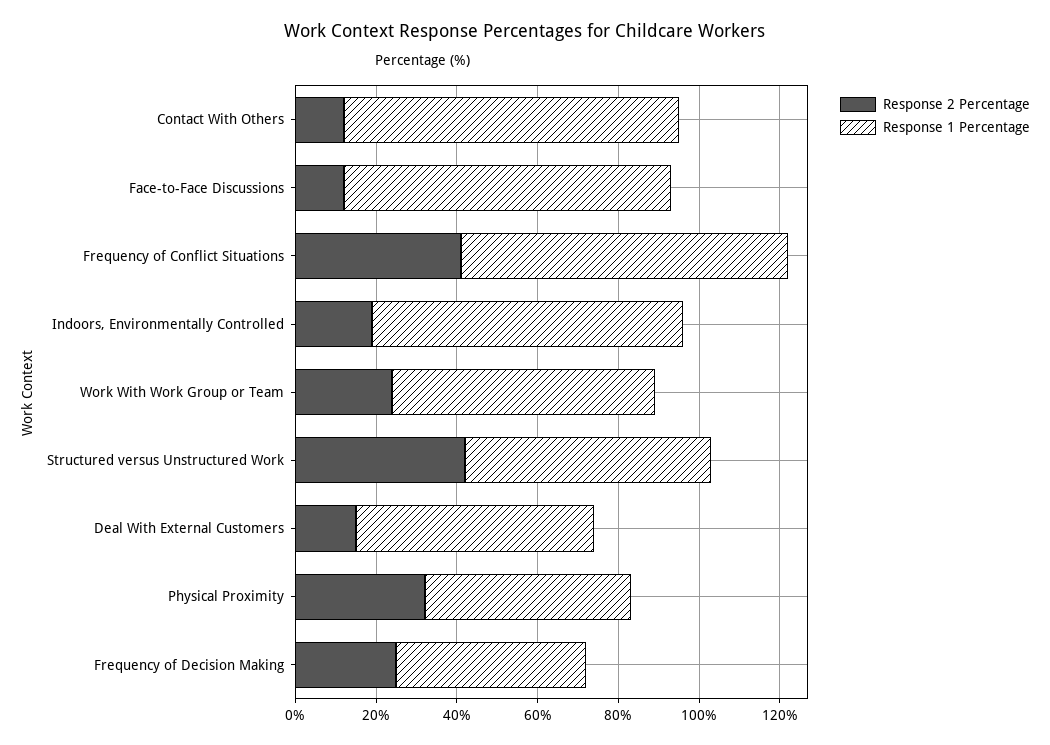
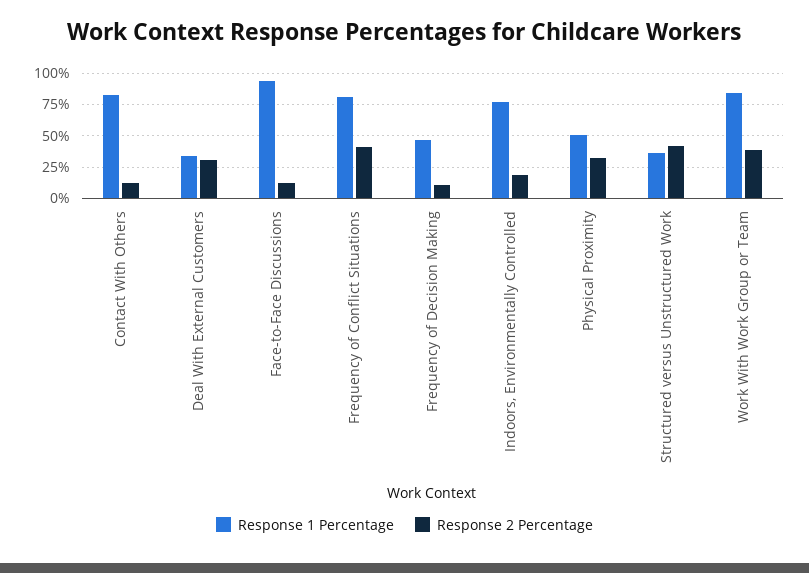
  {
    "Response 2 Percentage": {
      "Contact With Others": 10,
      "Face-to-Face Discussions": 10,
      "Frequency of Conflict Situations": 40,
      "Indoors, Environmentally Controlled": 20,
-     "Work With Work Group or Team": 25,
+     "Work With Work Group or Team": 40,
      "Structured versus Unstructured Work": 40,
-     "Deal With External Customers": 15,
+     "Deal With External Customers": 30,
      "Physical Proximity": 30,
-     "Frequency of Decision Making": 25
+     "Frequency of Decision Making": 10
    },
    "Response 1 Percentage": {
      "Contact With Others": 85,
-     "Face-to-Face Discussions": 80,
+     "Face-to-Face Discussions": 95,
      "Frequency of Conflict Situations": 80,
      "Indoors, Environmentally Controlled": 75,
-     "Work With Work Group or Team": 65,
+     "Work With Work Group or Team": 85,
-     "Structured versus Unstructured Work": 60,
+     "Structured versus Unstructured Work": 35,
-     "Deal With External Customers": 60,
+     "Deal With External Customers": 35,
      "Physical Proximity": 50,
      "Frequency of Decision Making": 45
    }
  }

